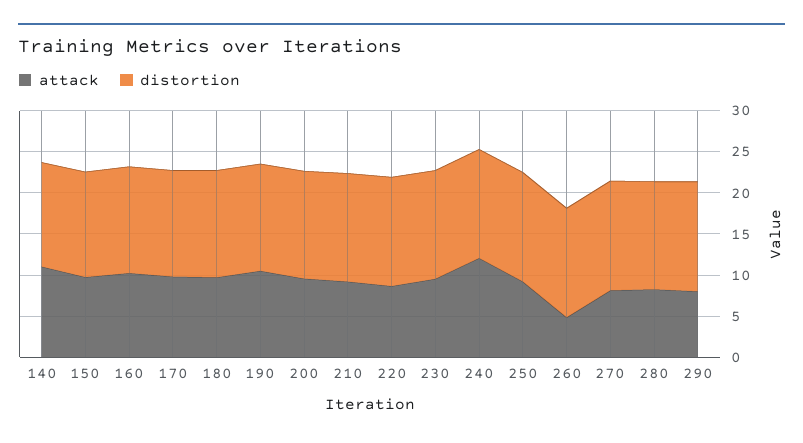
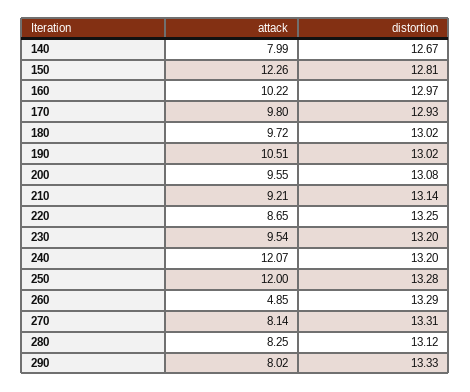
  {
    "attack": {
-     "140": 11,
+     "140": 7.99,
-     "150": 10,
+     "150": 12.26,
      "160": 10.22,
      "170": 9.8,
      "180": 9.72,
      "190": 10.51,
      "200": 9.55,
      "210": 9.21,
      "220": 8.65,
      "230": 9.54,
      "240": 12.07,
-     "250": 9,
+     "250": 12,
      "260": 4.85,
      "270": 8.14,
      "280": 8.25,
      "290": 8.02
    },
    "distortion": {
      "140": 12.67,
      "150": 12.81,
      "160": 12.97,
      "170": 12.93,
      "180": 13.02,
      "190": 13.02,
      "200": 13.08,
      "210": 13.14,
      "220": 13.25,
      "230": 13.2,
      "240": 13.2,
      "250": 13.28,
      "260": 13.29,
      "270": 13.31,
      "280": 13.12,
      "290": 13.33
    }
  }

